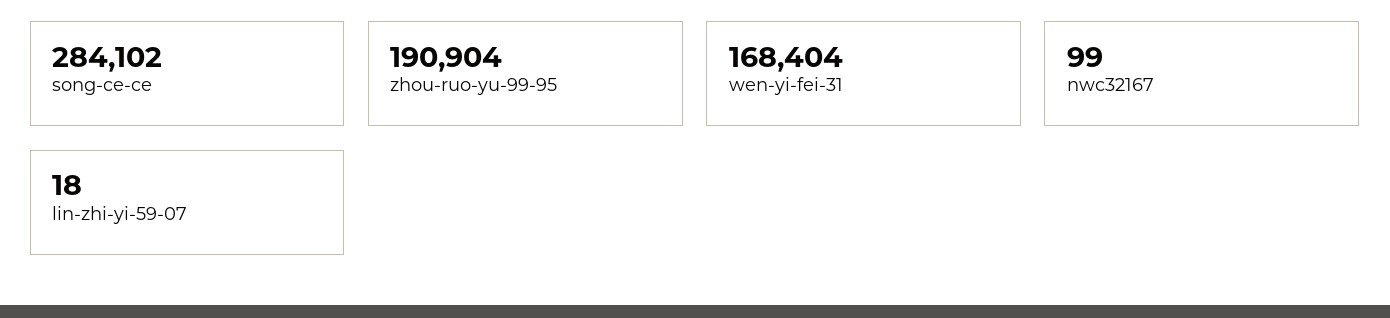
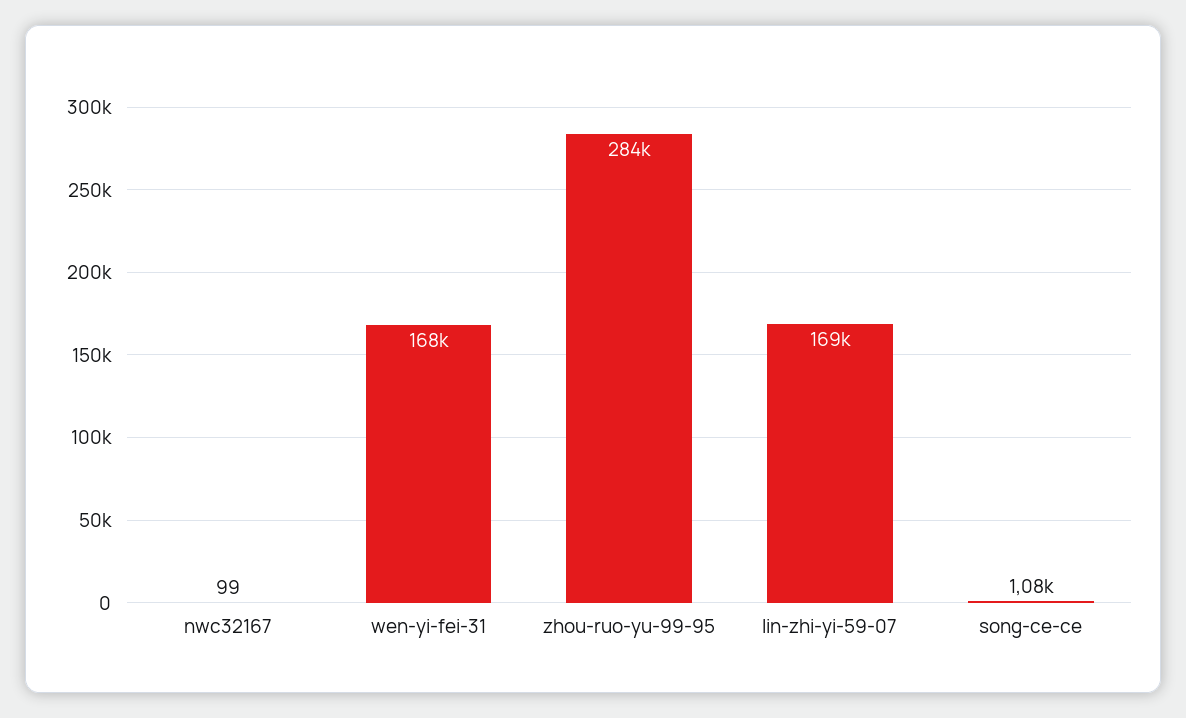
  {
-   "song-ce-ce": 284102,
+   "song-ce-ce": 1080,
-   "zhou-ruo-yu-99-95": 190904,
+   "zhou-ruo-yu-99-95": 284000,
    "wen-yi-fei-31": 168404,
    "nwc32167": 99,
-   "lin-zhi-yi-59-07": 18
+   "lin-zhi-yi-59-07": 169000
  }

